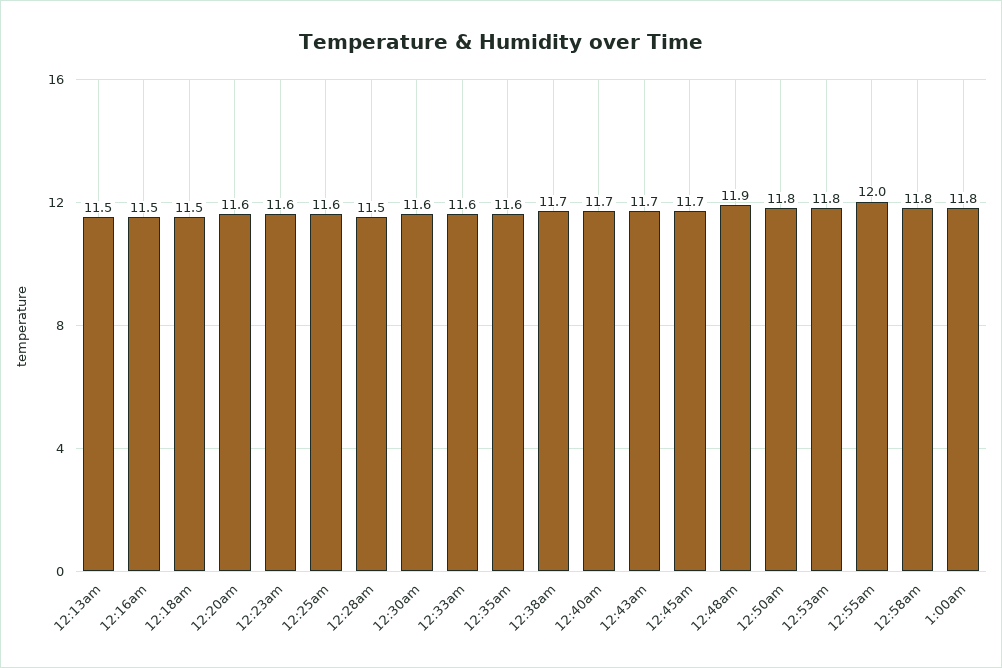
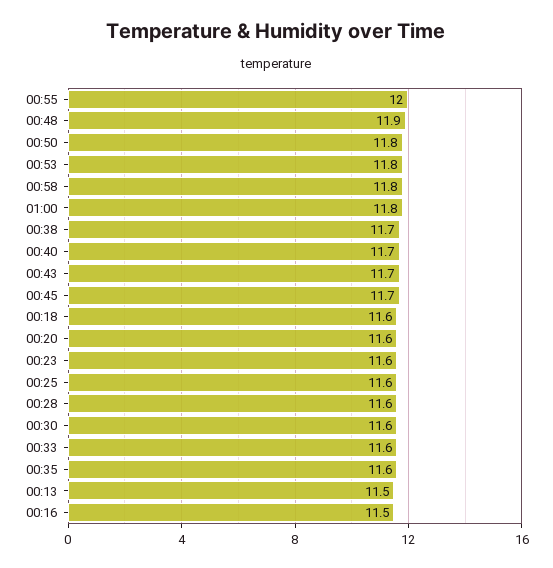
  {
    "12:13am": 11.5,
    "12:16am": 11.5,
-   "12:18am": 11.5,
+   "12:18am": 11.6,
    "12:20am": 11.6,
    "12:23am": 11.6,
    "12:25am": 11.6,
-   "12:28am": 11.5,
+   "12:28am": 11.6,
    "12:30am": 11.6,
    "12:33am": 11.6,
    "12:35am": 11.6,
    "12:38am": 11.7,
    "12:40am": 11.7,
    "12:43am": 11.7,
    "12:45am": 11.7,
    "12:48am": 11.9,
    "12:50am": 11.8,
    "12:53am": 11.8,
    "12:55am": 12,
    "12:58am": 11.8,
    "1:00am": 11.8
  }

